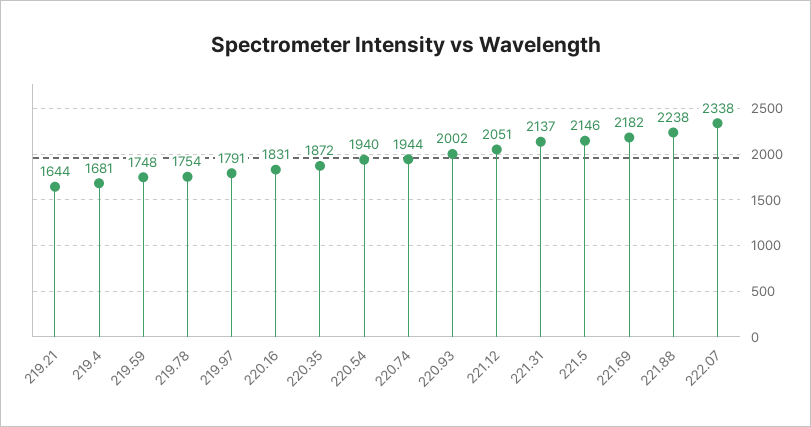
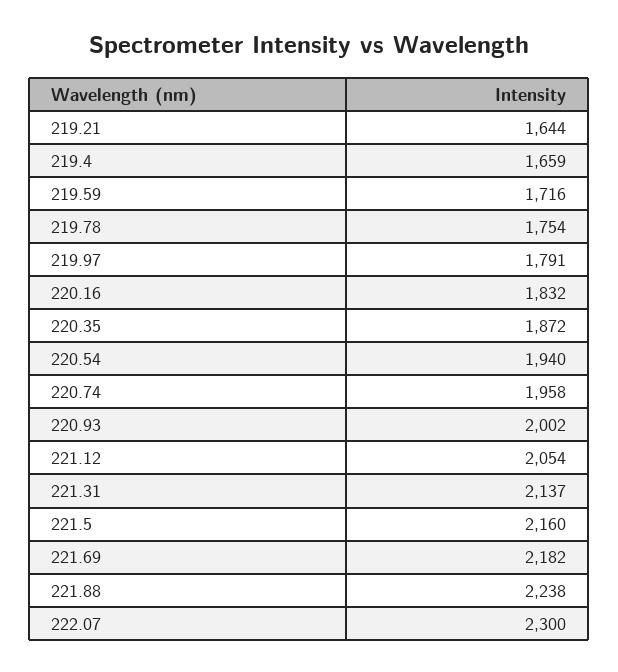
  {
    "219.21": 1644,
-   "219.4": 1681,
+   "219.4": 1659,
-   "219.59": 1748,
+   "219.59": 1716,
    "219.78": 1754,
    "219.97": 1791,
-   "220.16": 1831,
+   "220.16": 1832,
    "220.35": 1872,
    "220.54": 1940,
-   "220.74": 1944,
+   "220.74": 1958,
    "220.93": 2002,
-   "221.12": 2051,
+   "221.12": 2054,
    "221.31": 2137,
-   "221.5": 2146,
+   "221.5": 2160,
    "221.69": 2182,
    "221.88": 2238,
-   "222.07": 2338
+   "222.07": 2300
  }

